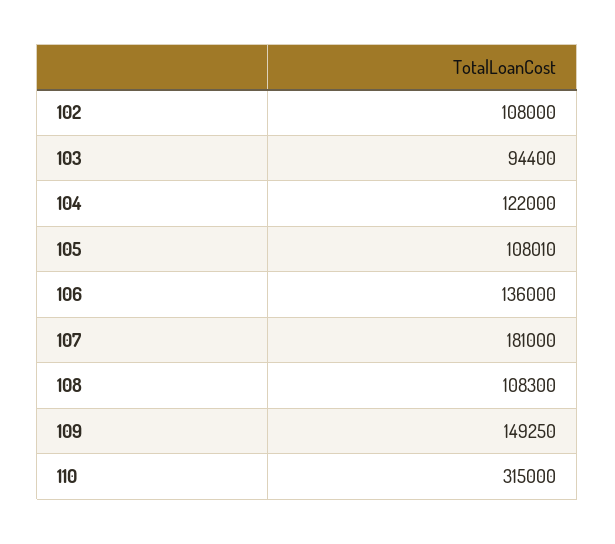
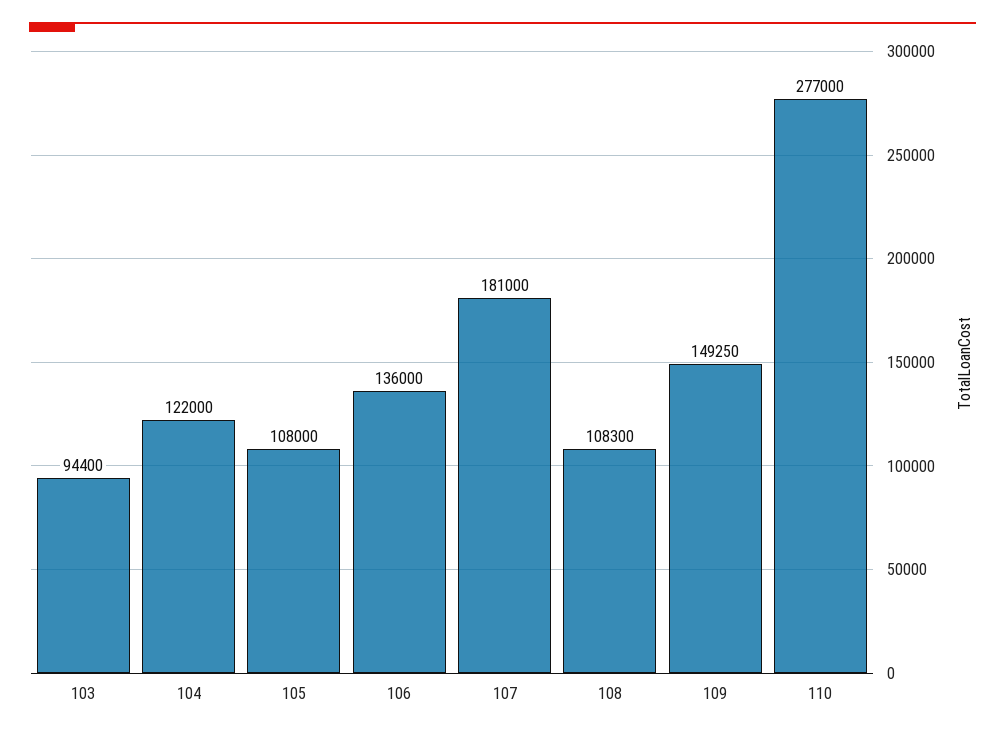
  {
-   "102": 108000,
    "103": 94400,
    "104": 122000,
-   "105": 108010,
+   "105": 108000,
    "106": 136000,
    "107": 181000,
    "108": 108300,
    "109": 149250,
-   "110": 315000
+   "110": 277000
  }

